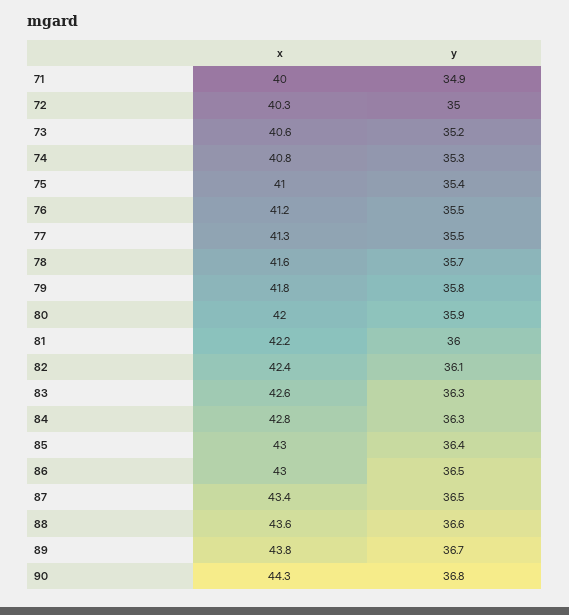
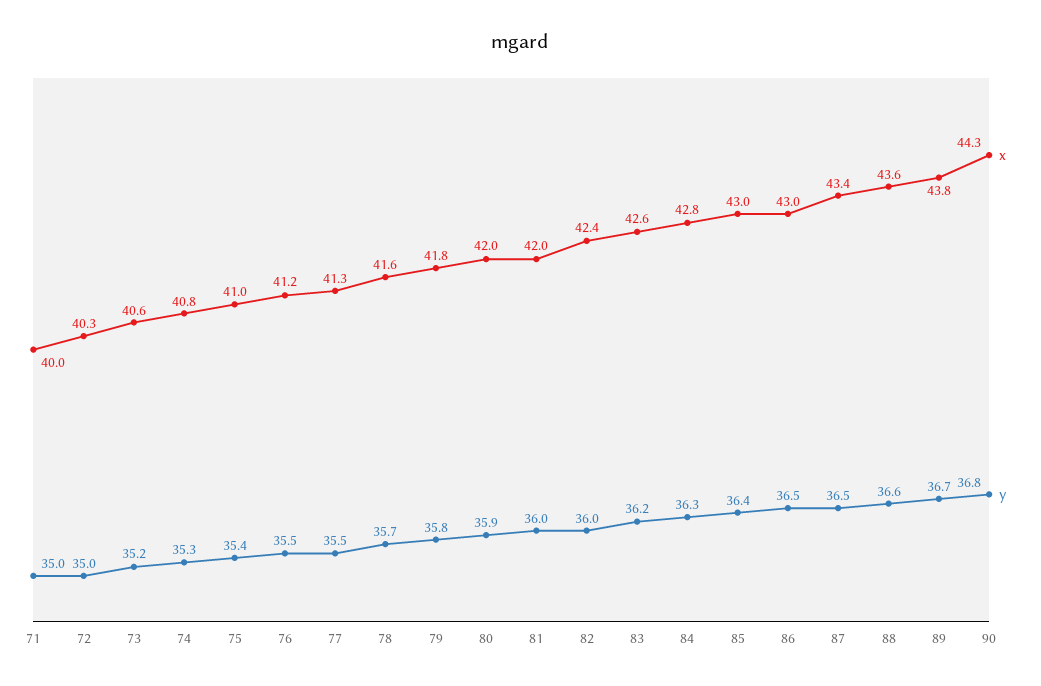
  {
    "x": {
      "71": 40,
      "72": 40.3,
      "73": 40.6,
      "74": 40.8,
      "75": 41,
      "76": 41.2,
      "77": 41.3,
      "78": 41.6,
      "79": 41.8,
      "80": 42,
-     "81": 42.2,
+     "81": 42,
      "82": 42.4,
      "83": 42.6,
      "84": 42.8,
      "85": 43,
      "86": 43,
      "87": 43.4,
      "88": 43.6,
      "89": 43.8,
      "90": 44.3
    },
    "y": {
-     "71": 34.9,
+     "71": 35,
      "72": 35,
      "73": 35.2,
      "74": 35.3,
      "75": 35.4,
      "76": 35.5,
      "77": 35.5,
      "78": 35.7,
      "79": 35.8,
      "80": 35.9,
      "81": 36,
-     "82": 36.1,
+     "82": 36,
-     "83": 36.3,
+     "83": 36.2,
      "84": 36.3,
      "85": 36.4,
      "86": 36.5,
      "87": 36.5,
      "88": 36.6,
      "89": 36.7,
      "90": 36.8
    }
  }

